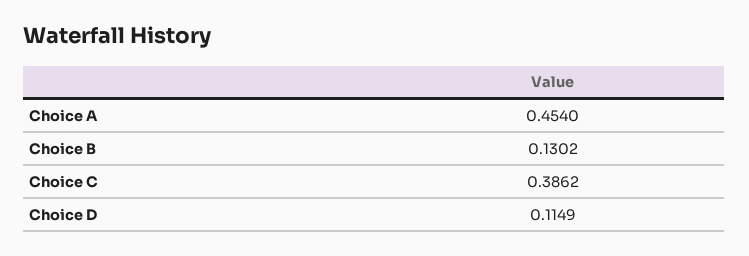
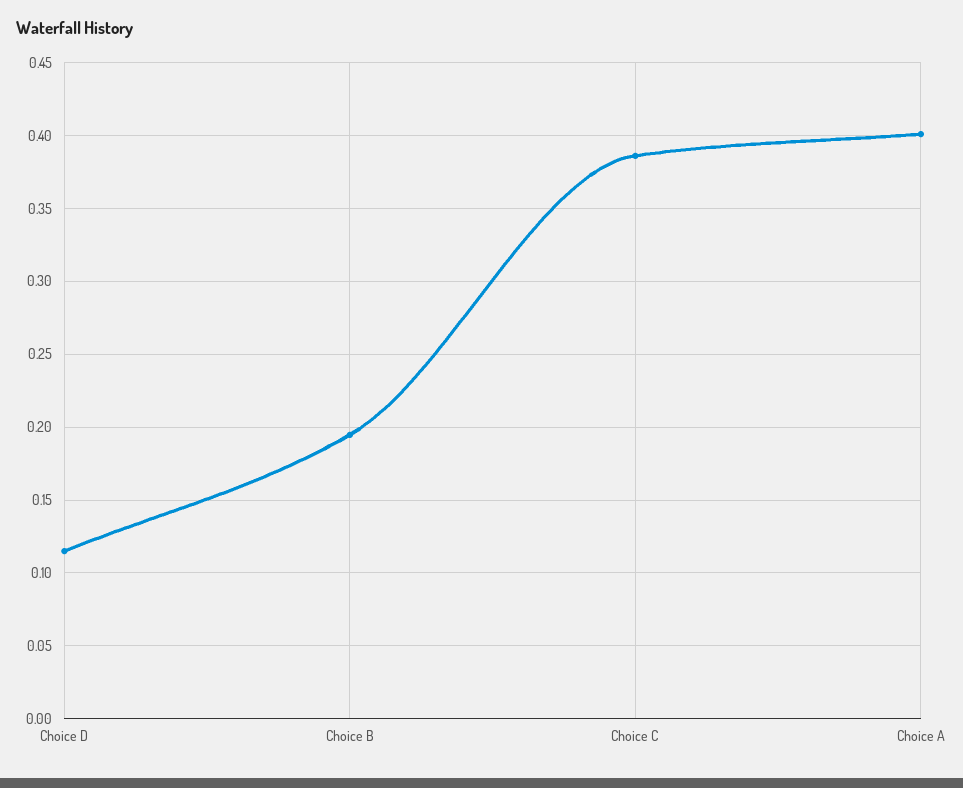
  {
-   "Choice A": 0.454,
+   "Choice A": 0.4,
-   "Choice B": 0.1302,
+   "Choice B": 0.195,
    "Choice C": 0.3862,
    "Choice D": 0.1149
  }

